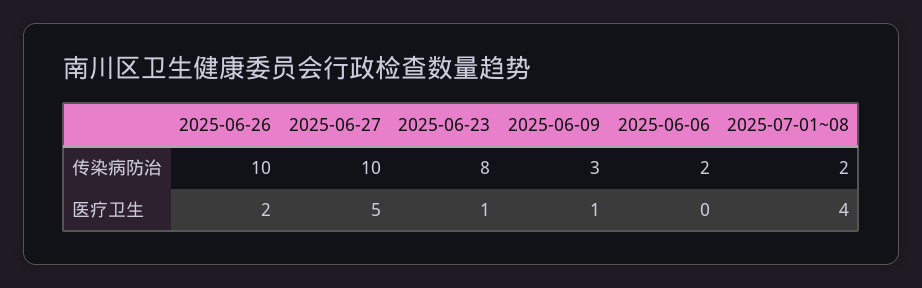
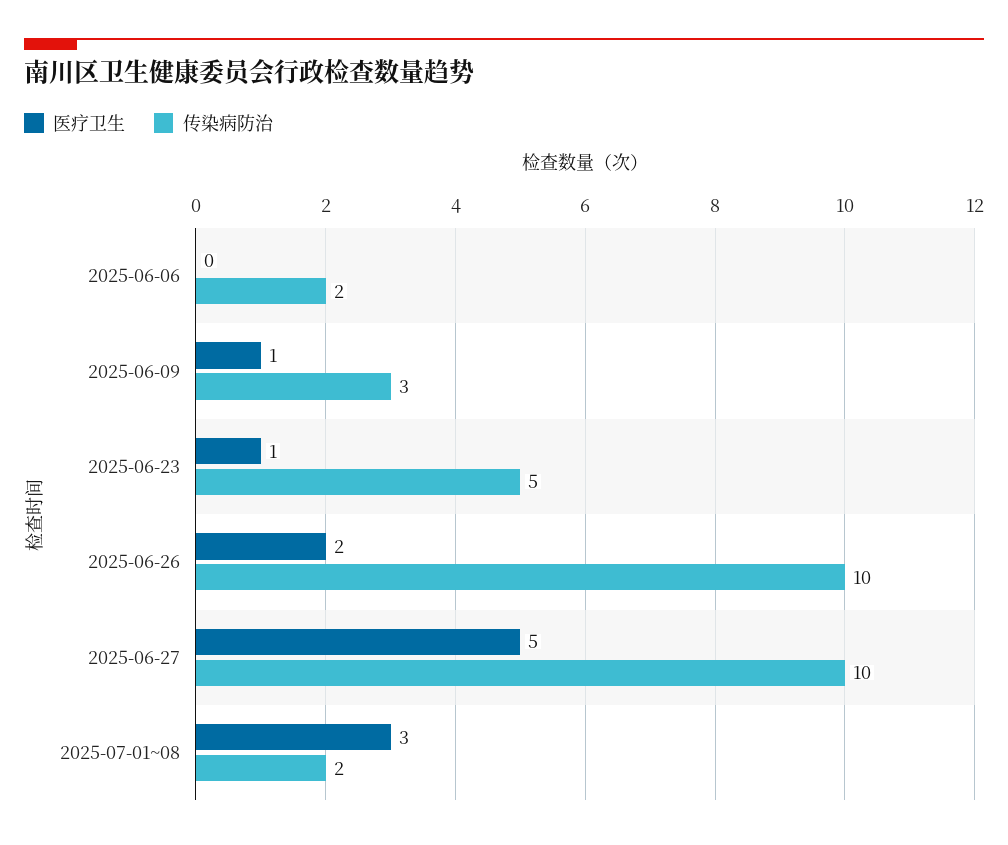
  {
    "传染病防治": {
      "2025-06-26": 10,
      "2025-06-27": 10,
-     "2025-06-23": 8,
+     "2025-06-23": 5,
      "2025-06-09": 3,
      "2025-06-06": 2,
      "2025-07-01~08": 2
    },
    "医疗卫生": {
      "2025-06-26": 2,
      "2025-06-27": 5,
      "2025-06-23": 1,
      "2025-06-09": 1,
      "2025-06-06": 0,
-     "2025-07-01~08": 4
+     "2025-07-01~08": 3
    }
  }

